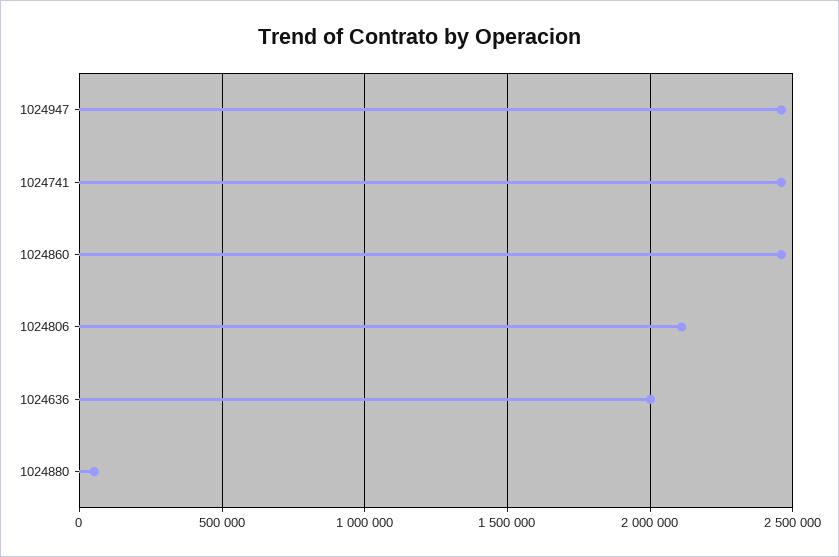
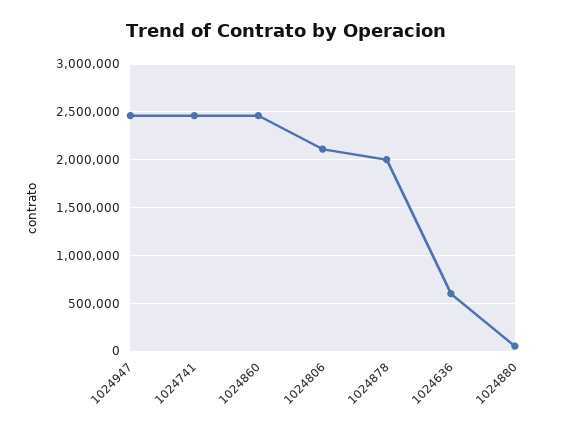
  {
    "1024947": 2450000,
    "1024741": 2450000,
    "1024860": 2450000,
    "1024806": 2100000,
-   "1024636": 2000000,
+   "1024636": 600000,
-   "1024880": 50000
+   "1024880": 50000,
+   "1024878": 2000000
  }

